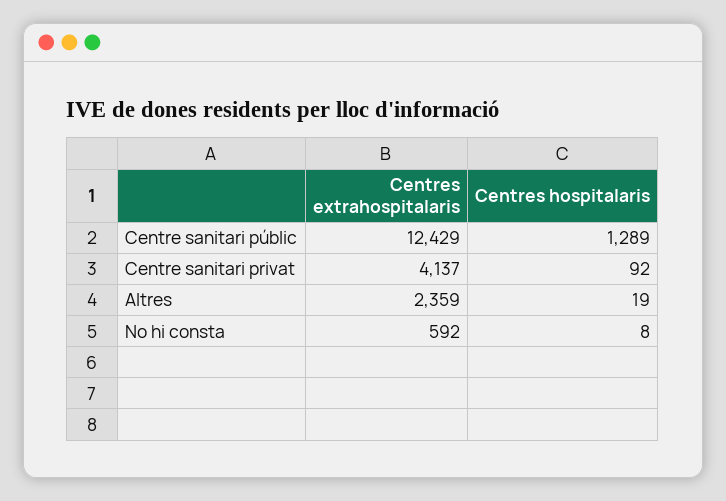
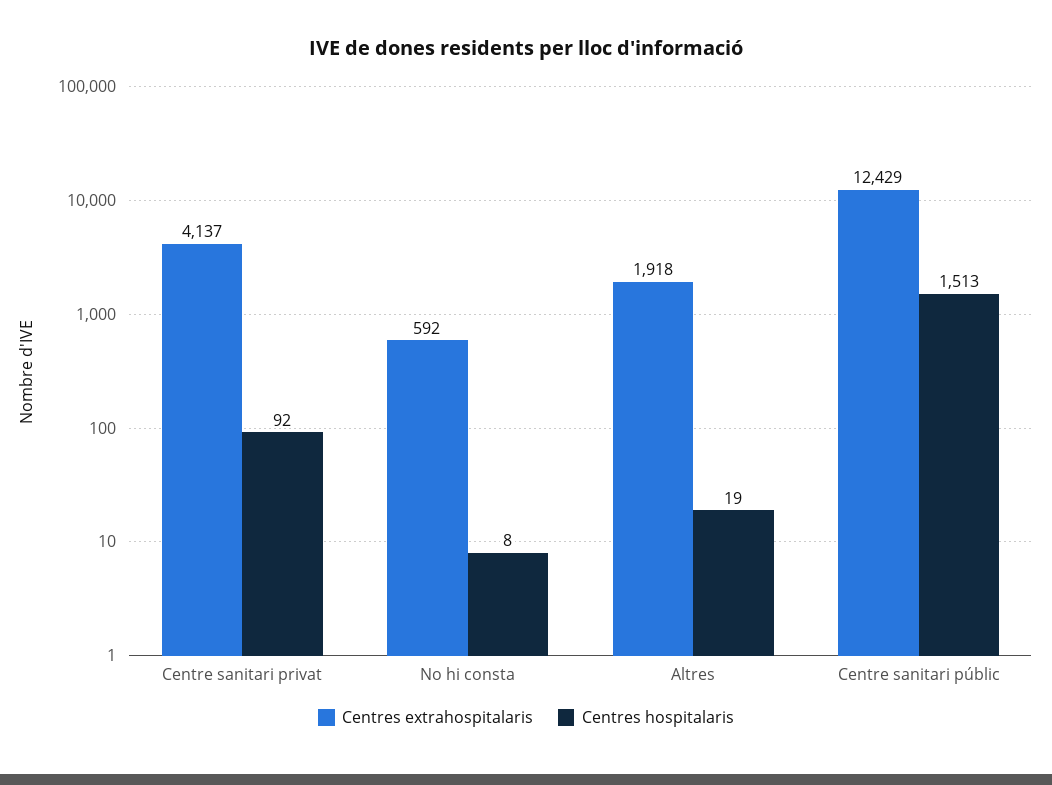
  {
    "Centres extrahospitalaris": {
      "Centre sanitari públic": 12429,
      "Centre sanitari privat": 4137,
-     "Altres": 2359,
+     "Altres": 1918,
      "No hi consta": 592
    },
    "Centres hospitalaris": {
-     "Centre sanitari públic": 1289,
+     "Centre sanitari públic": 1513,
      "Centre sanitari privat": 92,
      "Altres": 19,
      "No hi consta": 8
    }
  }

